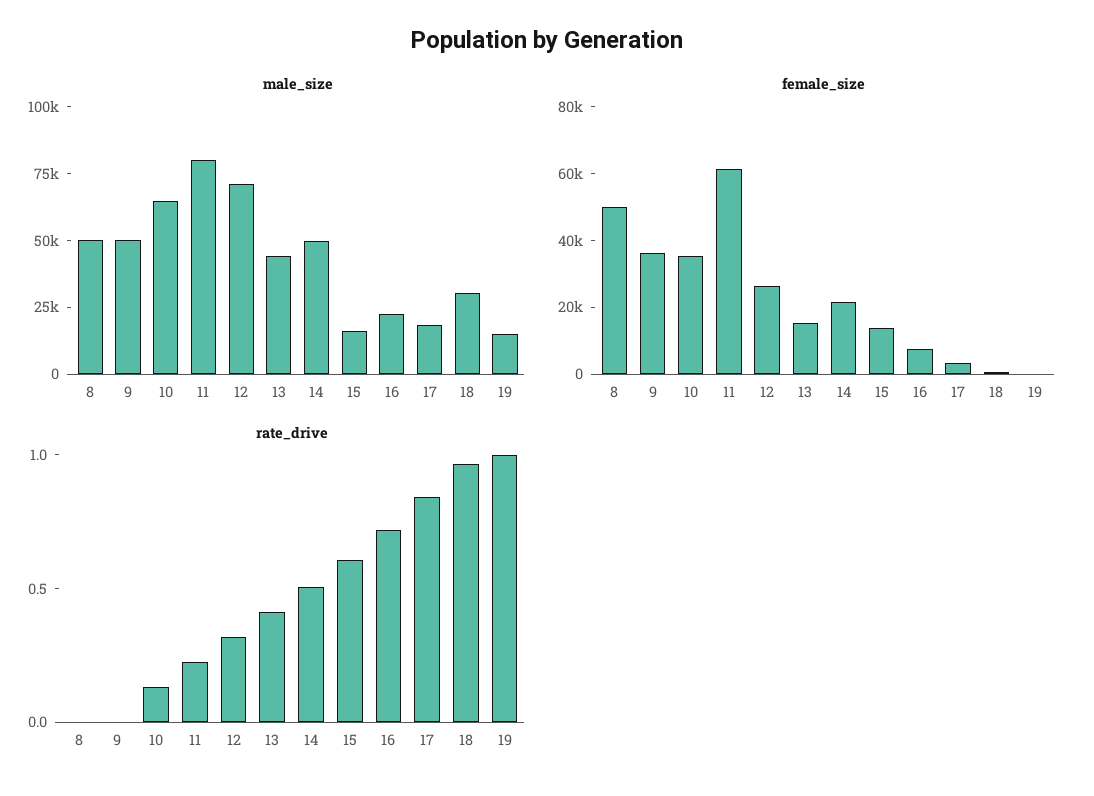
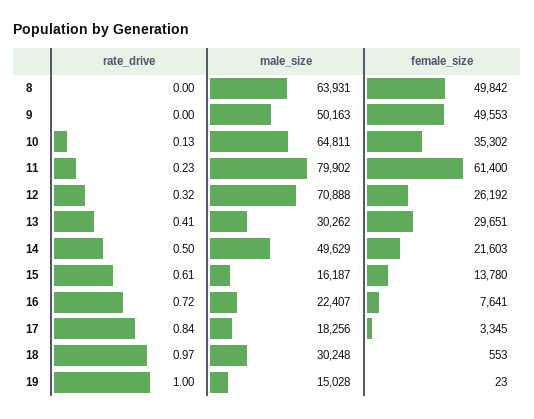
  {
    "male_size": {
-     "8": 50000,
+     "8": 63931,
      "9": 50163,
      "10": 64811,
      "11": 79902,
      "12": 70888,
-     "13": 45000,
+     "13": 30262,
      "14": 49629,
      "15": 16187,
      "16": 22407,
      "17": 18256,
      "18": 30248,
      "19": 15028
    },
    "female_size": {
      "8": 49842,
-     "9": 35000,
+     "9": 49553,
      "10": 35302,
      "11": 61400,
      "12": 26192,
-     "13": 15000,
+     "13": 29651,
      "14": 21603,
      "15": 13780,
      "16": 7641,
      "17": 3345,
      "18": 553,
      "19": 23
    },
    "rate_drive": {
      "8": 0,
      "9": 0,
      "10": 0.13,
      "11": 0.23,
      "12": 0.32,
      "13": 0.41,
      "14": 0.5,
      "15": 0.61,
      "16": 0.72,
      "17": 0.84,
      "18": 0.97,
      "19": 1
    }
  }

